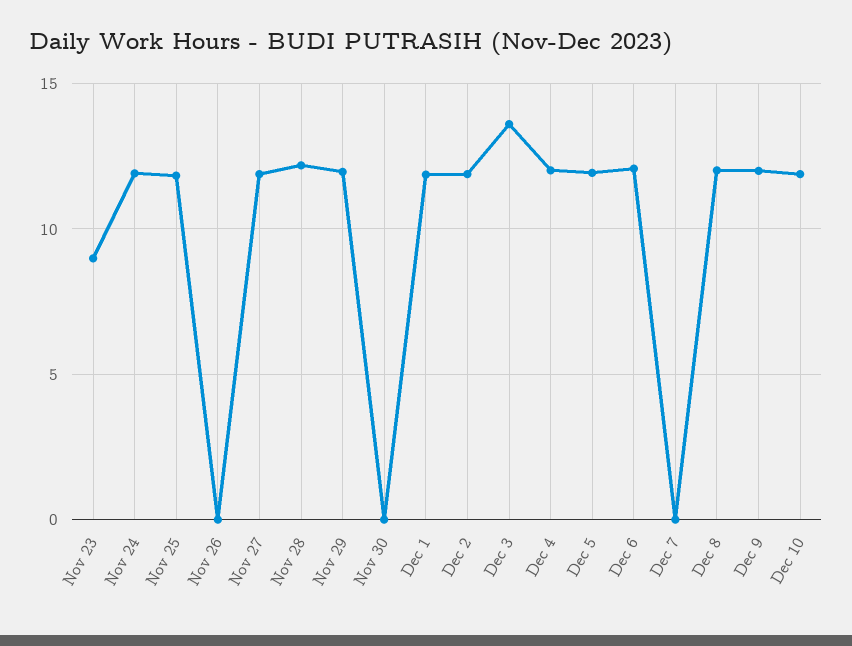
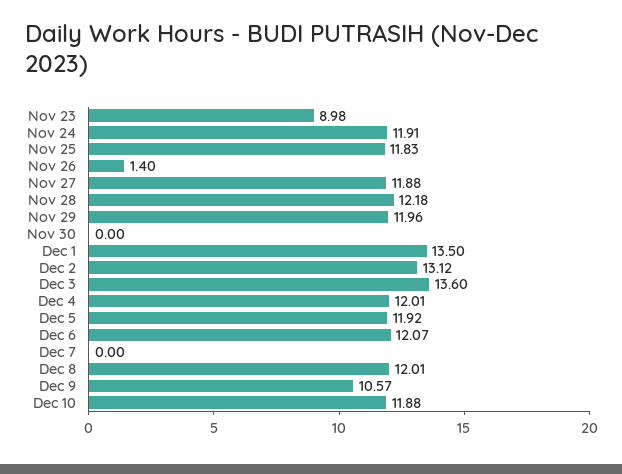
  {
    "Nov 23": 8.98,
    "Nov 24": 11.91,
    "Nov 25": 11.83,
-   "Nov 26": 0,
+   "Nov 26": 1.4,
    "Nov 27": 11.88,
    "Nov 28": 12.18,
    "Nov 29": 11.96,
    "Nov 30": 0,
-   "Dec 1": 12,
+   "Dec 1": 13.5,
-   "Dec 2": 12,
+   "Dec 2": 13.12,
    "Dec 3": 13.6,
    "Dec 4": 12.01,
    "Dec 5": 11.92,
    "Dec 6": 12.07,
    "Dec 7": 0,
    "Dec 8": 12.01,
-   "Dec 9": 12,
+   "Dec 9": 10.57,
    "Dec 10": 11.88
  }

